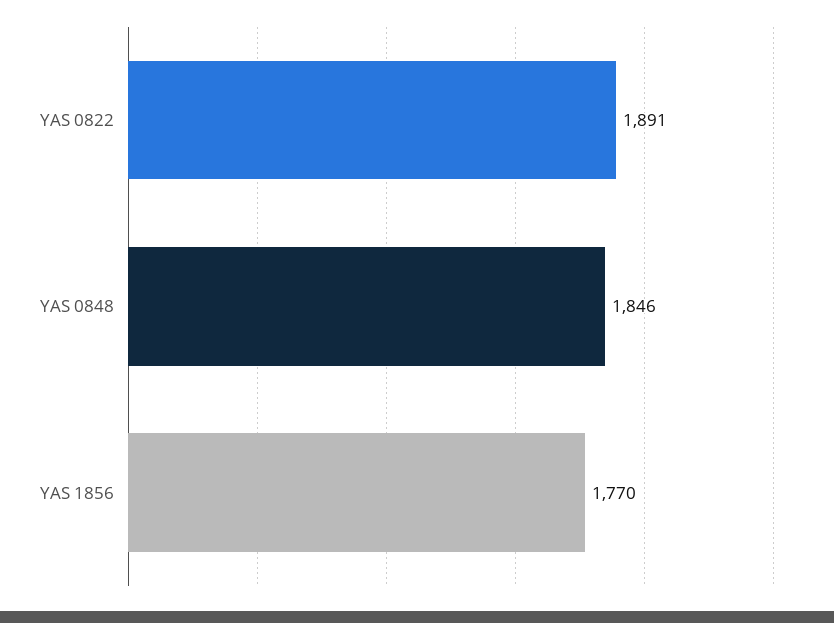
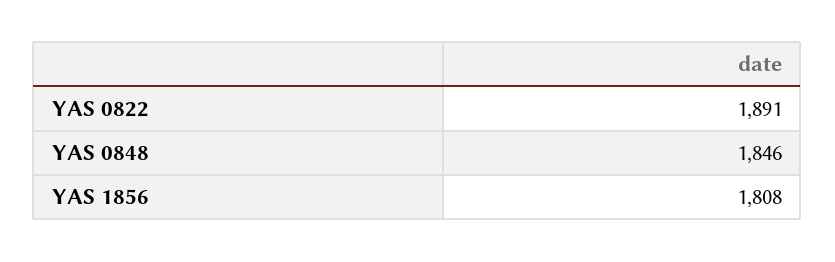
  {
    "YAS 0822": 1891,
    "YAS 0848": 1846,
-   "YAS 1856": 1770
+   "YAS 1856": 1808
  }

